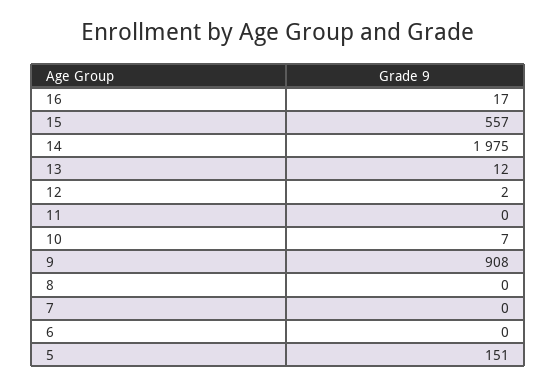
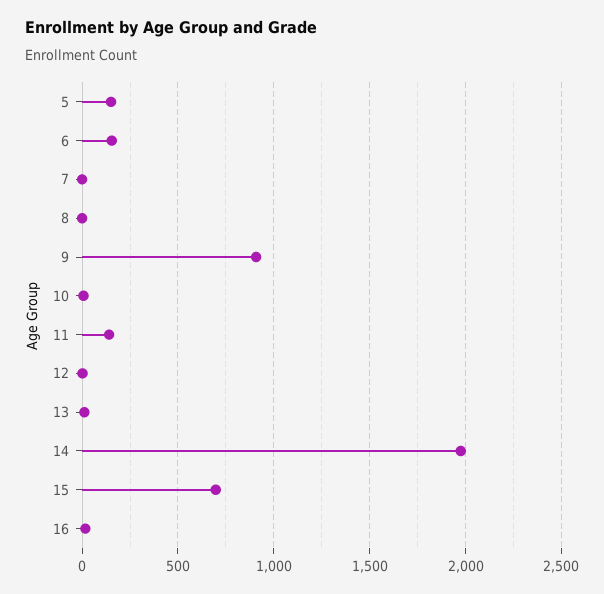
  {
    "16": 17,
-   "15": 557,
+   "15": 700,
    "14": 1975,
    "13": 12,
    "12": 2,
-   "11": 0,
+   "11": 150,
    "10": 7,
    "9": 908,
    "8": 0,
    "7": 0,
-   "6": 0,
+   "6": 150,
    "5": 151
  }

